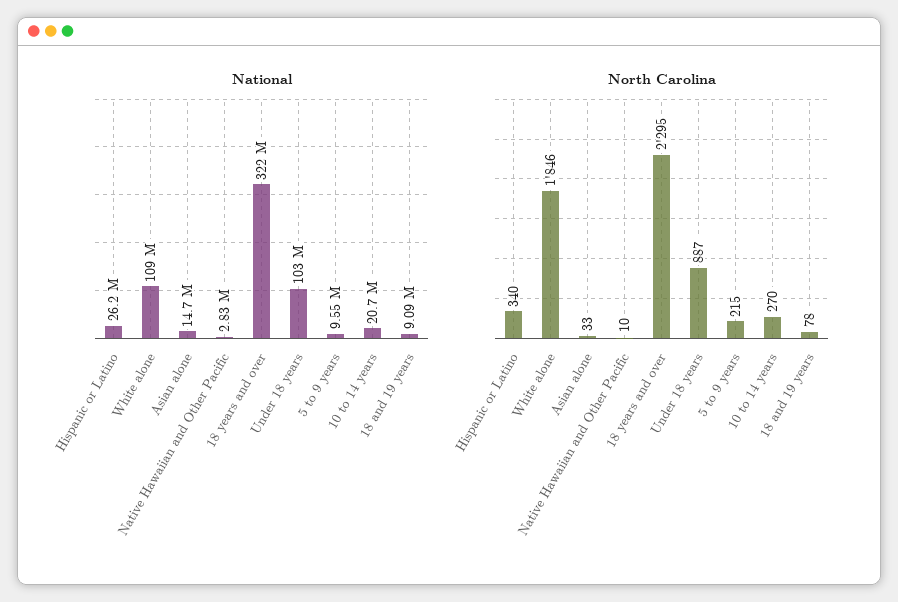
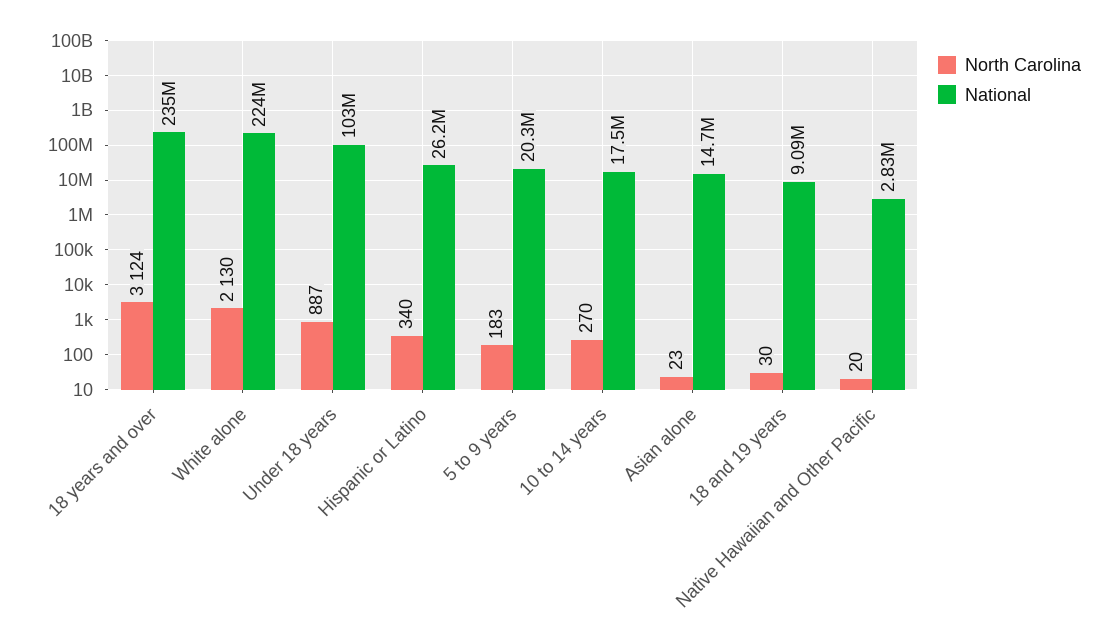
  {
    "National": {
      "Hispanic or Latino": 26200000,
-     "White alone": 109000000,
+     "White alone": 224000000,
      "Asian alone": 14700000,
      "Native Hawaiian and Other Pacific": 2830000,
-     "18 years and over": 322000000,
+     "18 years and over": 235000000,
      "Under 18 years": 103000000,
-     "5 to 9 years": 9550000,
+     "5 to 9 years": 20300000,
-     "10 to 14 years": 20700000,
+     "10 to 14 years": 17500000,
      "18 and 19 years": 9090000
    },
    "North Carolina": {
      "Hispanic or Latino": 340,
-     "White alone": 1846,
+     "White alone": 2130,
-     "Asian alone": 33,
+     "Asian alone": 23,
-     "Native Hawaiian and Other Pacific": 10,
+     "Native Hawaiian and Other Pacific": 20,
-     "18 years and over": 2295,
+     "18 years and over": 3124,
      "Under 18 years": 887,
-     "5 to 9 years": 215,
+     "5 to 9 years": 183,
      "10 to 14 years": 270,
-     "18 and 19 years": 78
+     "18 and 19 years": 30
    }
  }

